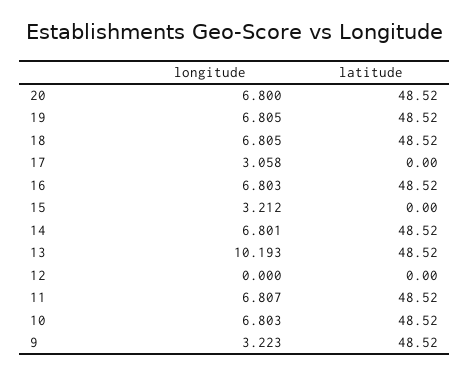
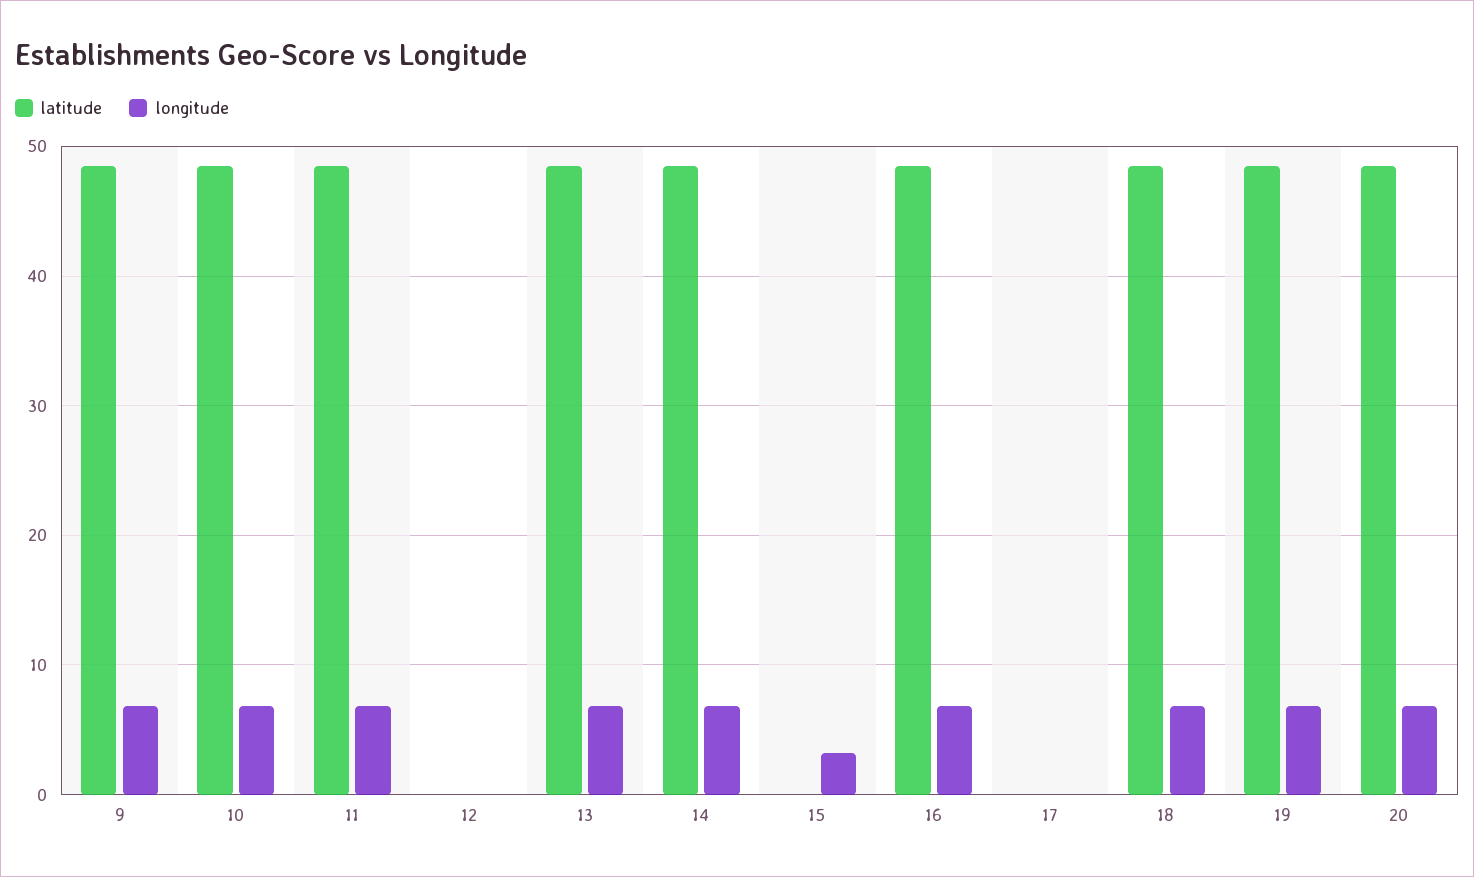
  {
    "longitude": {
      "20": 6.8,
      "19": 6.805,
      "18": 6.805,
-     "17": 3.058,
+     "17": 0,
      "16": 6.803,
      "15": 3.212,
      "14": 6.801,
-     "13": 10.193,
+     "13": 7,
      "12": 0,
      "11": 6.807,
      "10": 6.803,
-     "9": 3.223
+     "9": 7
    },
    "latitude": {
      "20": 48.52,
      "19": 48.52,
      "18": 48.52,
      "17": 0,
      "16": 48.52,
      "15": 0,
      "14": 48.52,
      "13": 48.52,
      "12": 0,
      "11": 48.52,
      "10": 48.52,
      "9": 48.52
    }
  }

